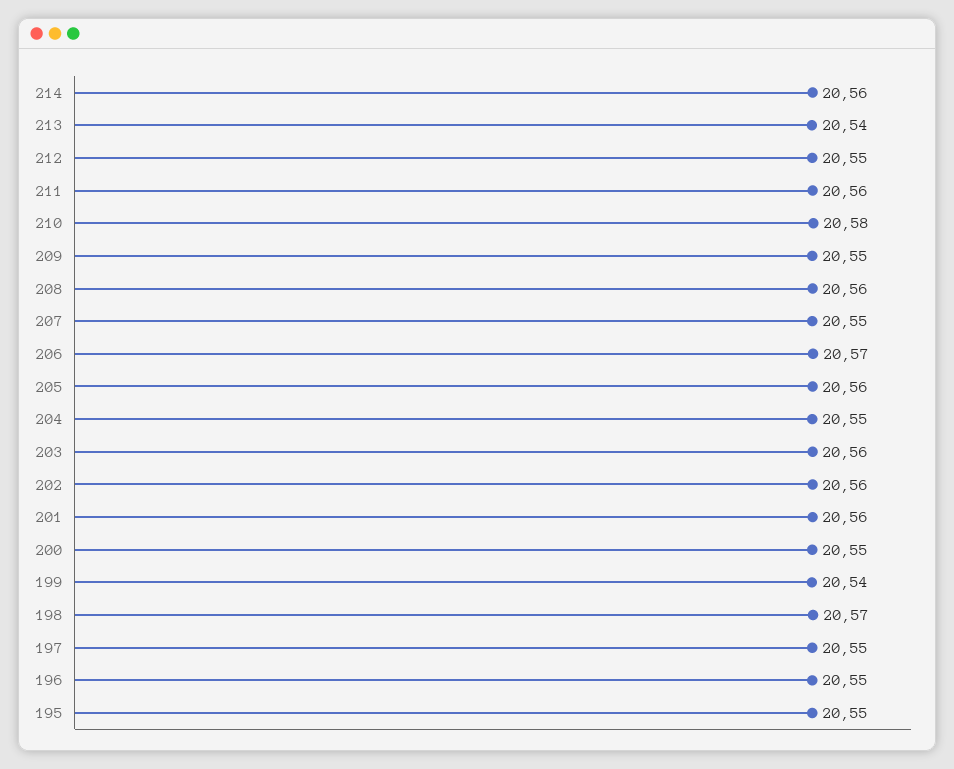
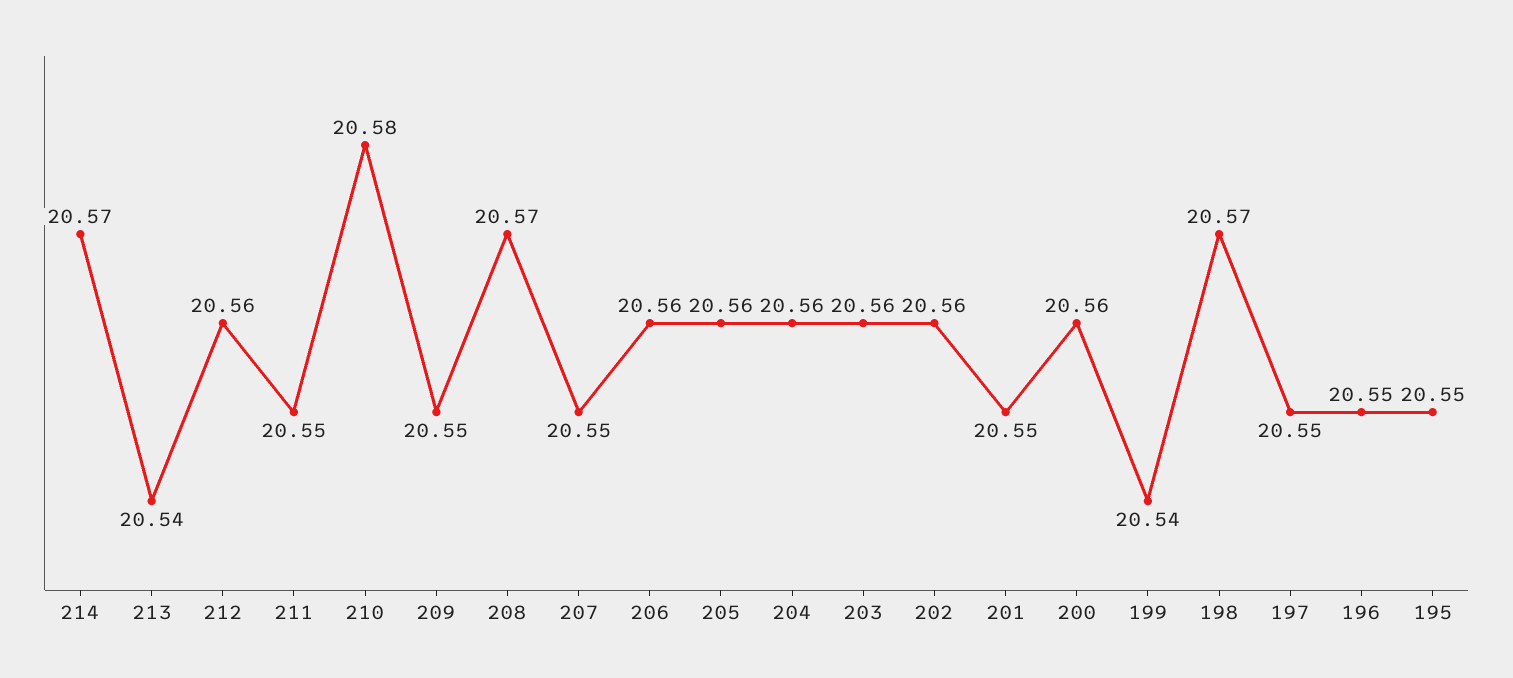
  {
-   "214": 20.56,
+   "214": 20.57,
    "213": 20.54,
-   "212": 20.55,
+   "212": 20.56,
-   "211": 20.56,
+   "211": 20.55,
    "210": 20.58,
    "209": 20.55,
-   "208": 20.56,
+   "208": 20.57,
    "207": 20.55,
-   "206": 20.57,
+   "206": 20.56,
    "205": 20.56,
-   "204": 20.55,
+   "204": 20.56,
    "203": 20.56,
    "202": 20.56,
-   "201": 20.56,
+   "201": 20.55,
-   "200": 20.55,
+   "200": 20.56,
    "199": 20.54,
    "198": 20.57,
    "197": 20.55,
    "196": 20.55,
    "195": 20.55
  }

